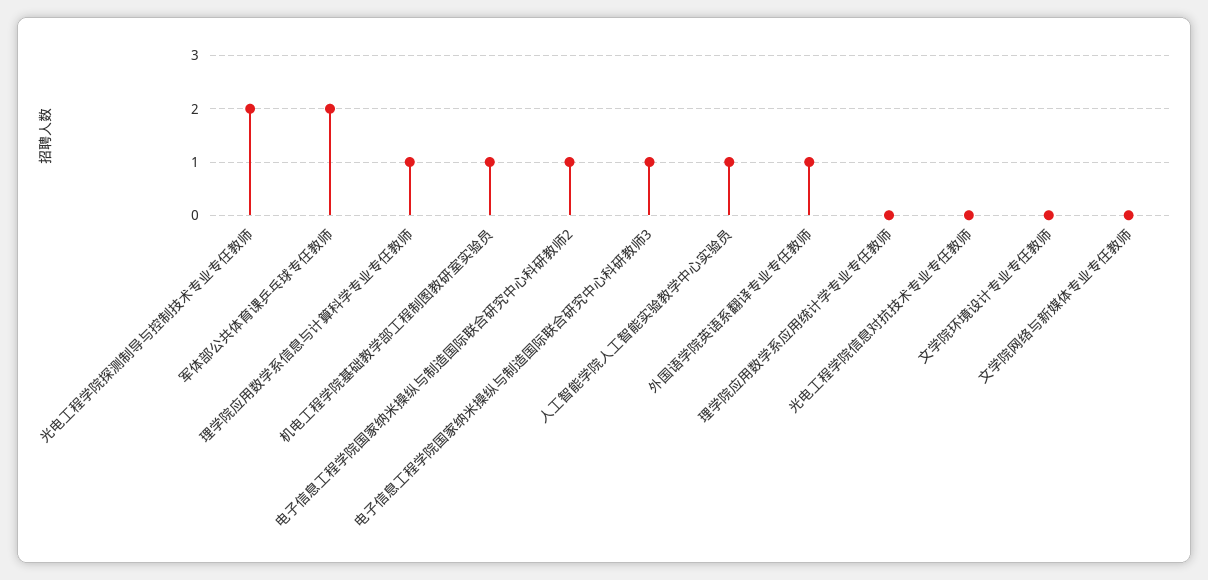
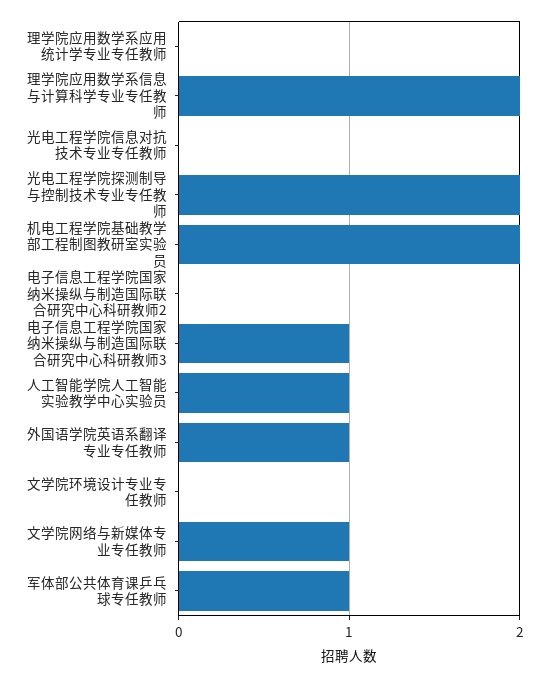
  {
    "光电工程学院探测制导与控制技术专业专任教师": 2,
-   "军体部公共体育课乒乓球专任教师": 2,
+   "军体部公共体育课乒乓球专任教师": 1,
-   "理学院应用数学系信息与计算科学专业专任教师": 1,
+   "理学院应用数学系信息与计算科学专业专任教师": 2,
-   "机电工程学院基础教学部工程制图教研室实验员": 1,
+   "机电工程学院基础教学部工程制图教研室实验员": 2,
-   "电子信息工程学院国家纳米操纵与制造国际联合研究中心科研教师2": 1,
+   "电子信息工程学院国家纳米操纵与制造国际联合研究中心科研教师2": 0,
    "电子信息工程学院国家纳米操纵与制造国际联合研究中心科研教师3": 1,
    "人工智能学院人工智能实验教学中心实验员": 1,
    "外国语学院英语系翻译专业专任教师": 1,
    "理学院应用数学系应用统计学专业专任教师": 0,
    "光电工程学院信息对抗技术专业专任教师": 0,
    "文学院环境设计专业专任教师": 0,
-   "文学院网络与新媒体专业专任教师": 0
+   "文学院网络与新媒体专业专任教师": 1
  }

